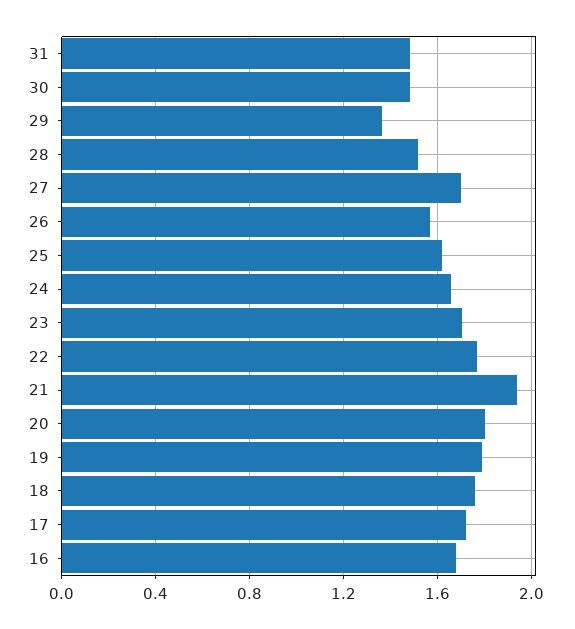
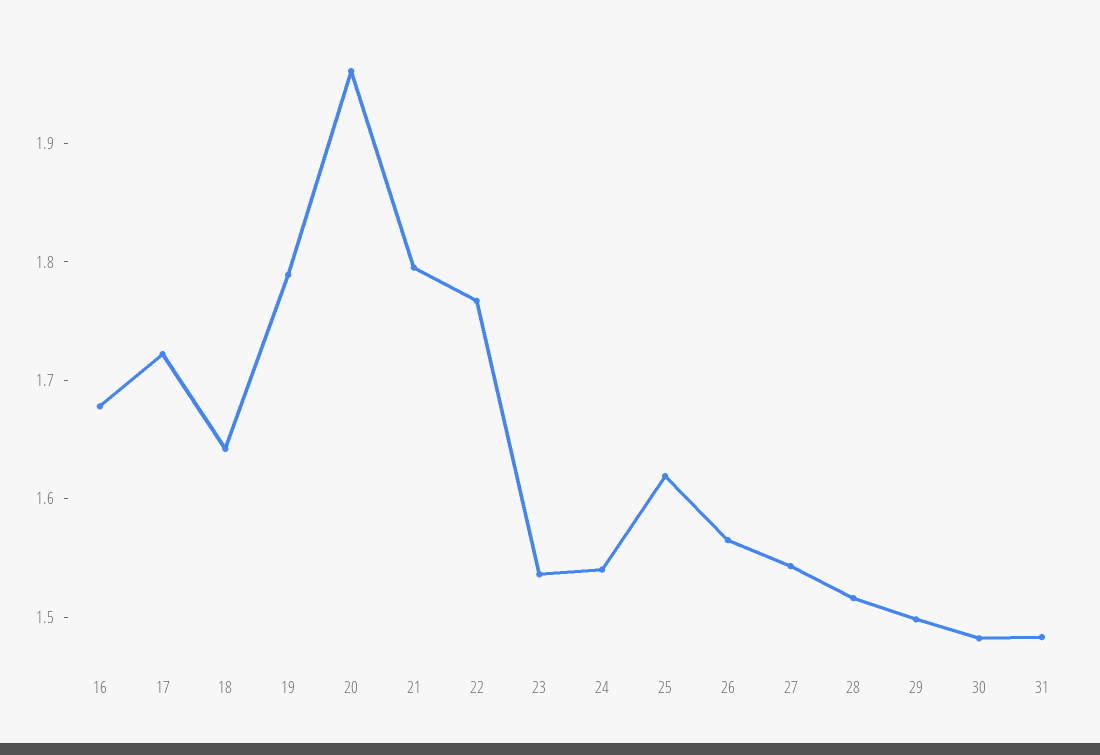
  {
    "31": 1.48,
    "30": 1.48,
-   "29": 1.35,
+   "29": 1.5,
    "28": 1.52,
-   "27": 1.7,
+   "27": 1.54,
    "26": 1.56,
    "25": 1.62,
-   "24": 1.65,
+   "24": 1.54,
-   "23": 1.7,
+   "23": 1.54,
    "22": 1.76,
-   "21": 1.95,
+   "21": 1.8,
-   "20": 1.8,
+   "20": 1.96,
    "19": 1.78,
-   "18": 1.75,
+   "18": 1.64,
    "17": 1.72,
    "16": 1.68
  }

